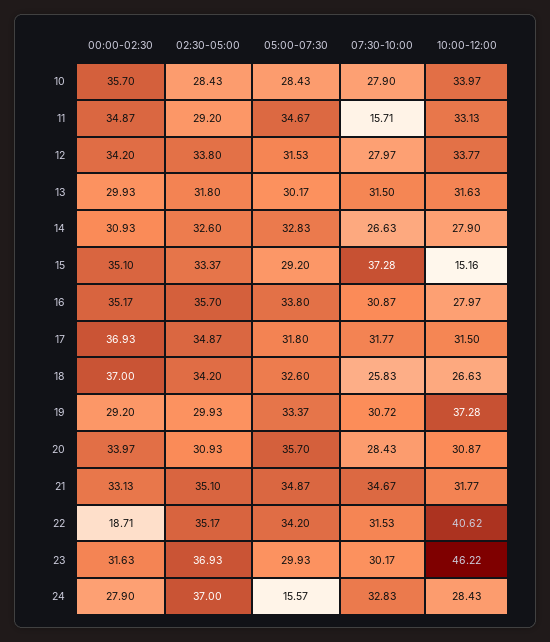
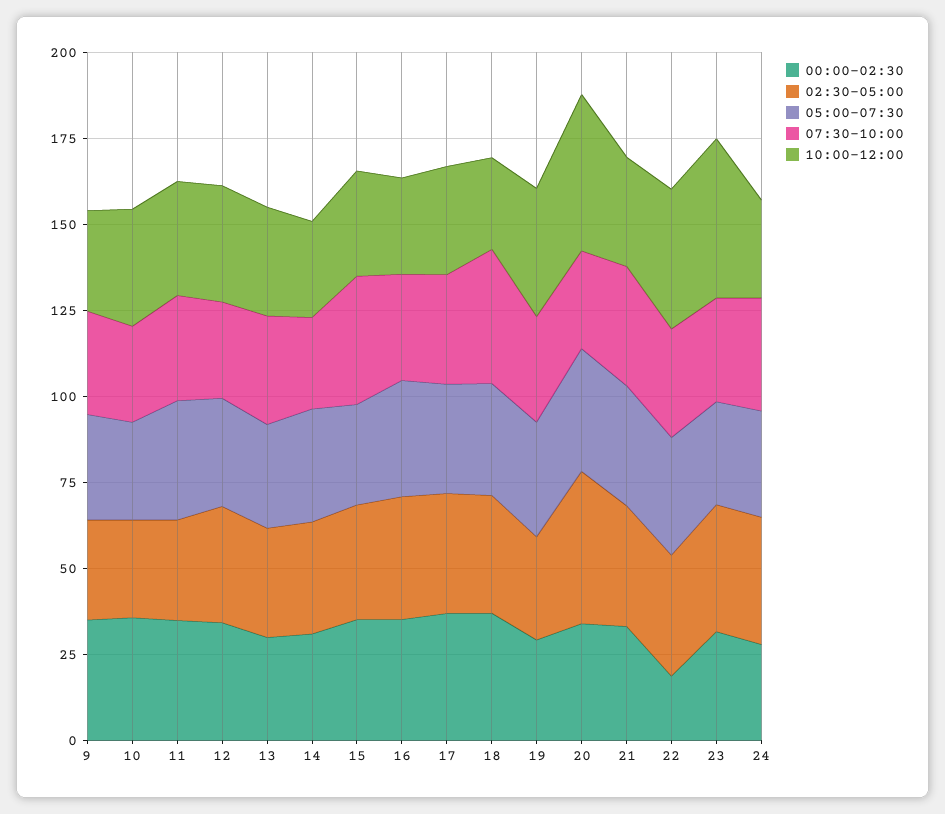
  {
    "00:00-02:30": {
      "10": 35.7,
      "11": 34.87,
      "12": 34.2,
      "13": 29.93,
      "14": 30.93,
      "15": 35.1,
      "16": 35.17,
      "17": 36.93,
      "18": 37,
      "19": 29.2,
      "20": 33.97,
      "21": 33.13,
      "22": 18.71,
      "23": 31.63,
-     "24": 27.9
+     "24": 27.9,
+     "9": 35
    },
    "02:30-05:00": {
      "10": 28.43,
      "11": 29.2,
      "12": 33.8,
      "13": 31.8,
      "14": 32.6,
      "15": 33.37,
      "16": 35.7,
      "17": 34.87,
      "18": 34.2,
      "19": 29.93,
-     "20": 30.93,
+     "20": 45,
      "21": 35.1,
      "22": 35.17,
      "23": 36.93,
-     "24": 37
+     "24": 37,
+     "9": 30
    },
    "05:00-07:30": {
      "10": 28.43,
      "11": 34.67,
      "12": 31.53,
      "13": 30.17,
      "14": 32.83,
      "15": 29.2,
      "16": 33.8,
      "17": 31.8,
      "18": 32.6,
      "19": 33.37,
      "20": 35.7,
      "21": 34.87,
      "22": 34.2,
      "23": 29.93,
-     "24": 15.57
+     "24": 30,
+     "9": 30
    },
    "07:30-10:00": {
      "10": 27.9,
-     "11": 15.71,
+     "11": 30,
      "12": 27.97,
      "13": 31.5,
      "14": 26.63,
      "15": 37.28,
      "16": 30.87,
      "17": 31.77,
-     "18": 25.83,
+     "18": 40,
      "19": 30.72,
      "20": 28.43,
      "21": 34.67,
      "22": 31.53,
      "23": 30.17,
-     "24": 32.83
+     "24": 32.83,
+     "9": 30
    },
    "10:00-12:00": {
      "10": 33.97,
      "11": 33.13,
      "12": 33.77,
      "13": 31.63,
      "14": 27.9,
-     "15": 15.16,
+     "15": 30,
      "16": 27.97,
      "17": 31.5,
      "18": 26.63,
      "19": 37.28,
-     "20": 30.87,
+     "20": 45,
      "21": 31.77,
      "22": 40.62,
      "23": 46.22,
-     "24": 28.43
+     "24": 28.43,
+     "9": 30
    }
  }

